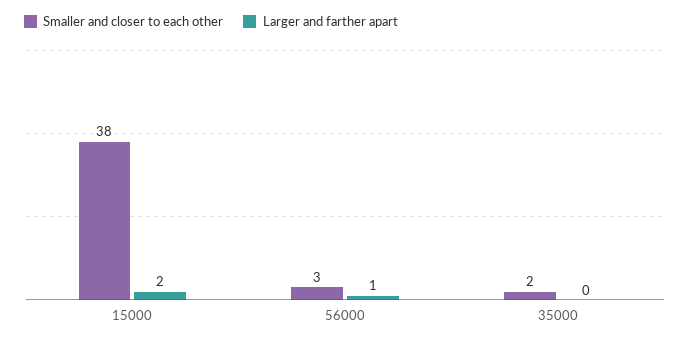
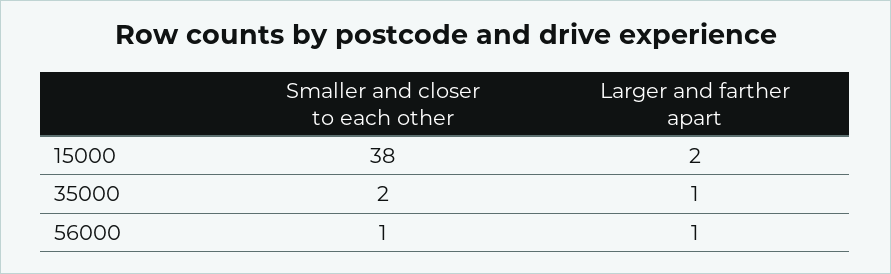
  {
    "Smaller and closer to each other": {
      "15000": 38,
-     "56000": 3,
+     "56000": 1,
      "35000": 2
    },
    "Larger and farther apart": {
      "15000": 2,
      "56000": 1,
-     "35000": 0
+     "35000": 1
    }
  }

